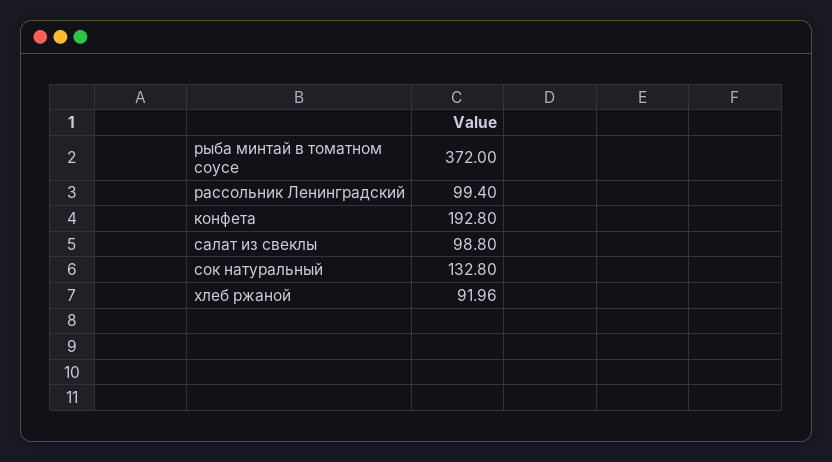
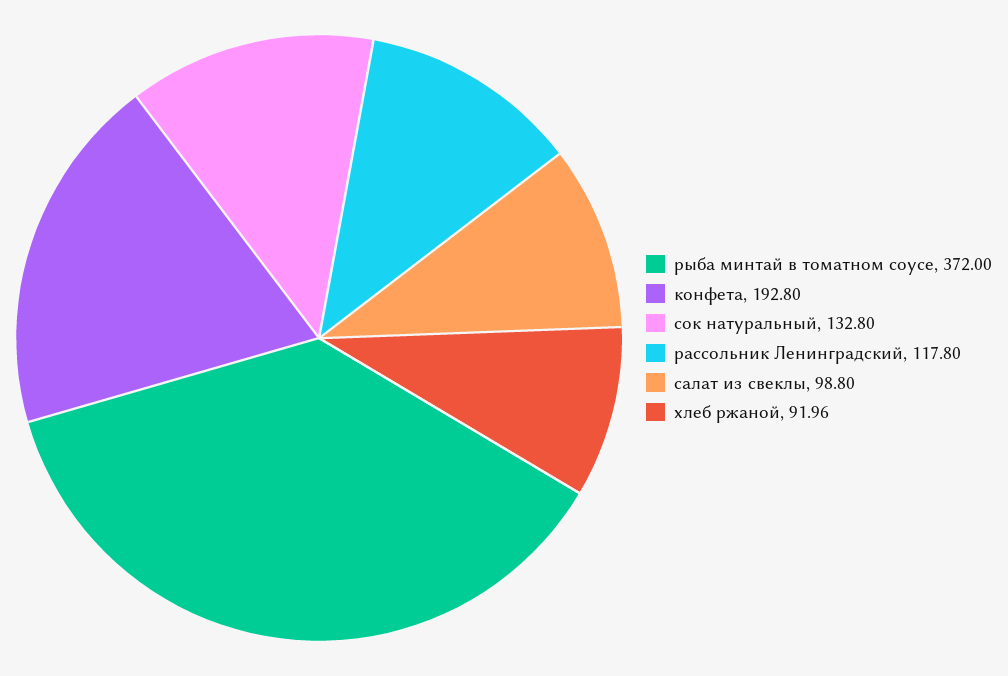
  {
    "рыба минтай в томатном соусе": 372,
-   "рассольник Ленинградский": 99.4,
+   "рассольник Ленинградский": 117.8,
    "конфета": 192.8,
    "салат из свеклы": 98.8,
    "сок натуральный": 132.8,
    "хлеб ржаной": 91.96
  }

